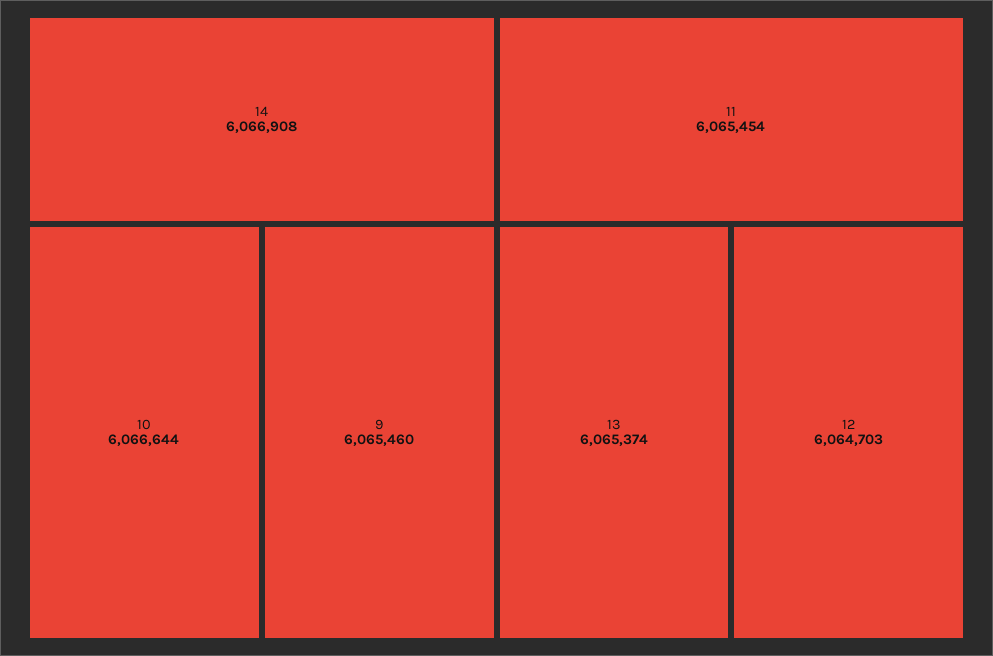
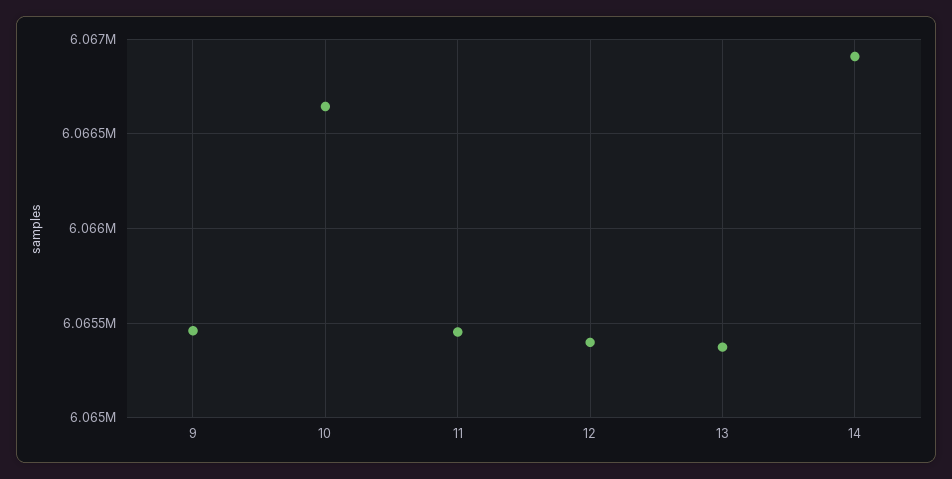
  {
    "14": 6066908,
    "10": 6066644,
    "9": 6065460,
    "11": 6065454,
    "13": 6065374,
-   "12": 6064703
+   "12": 6065400
  }

